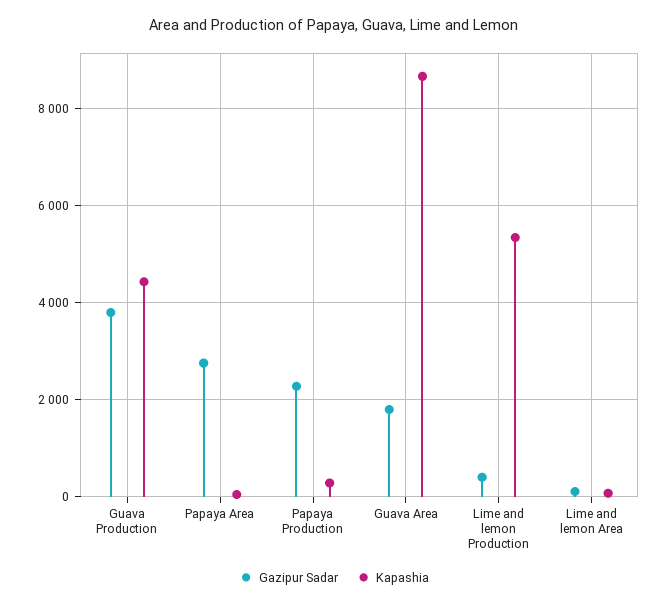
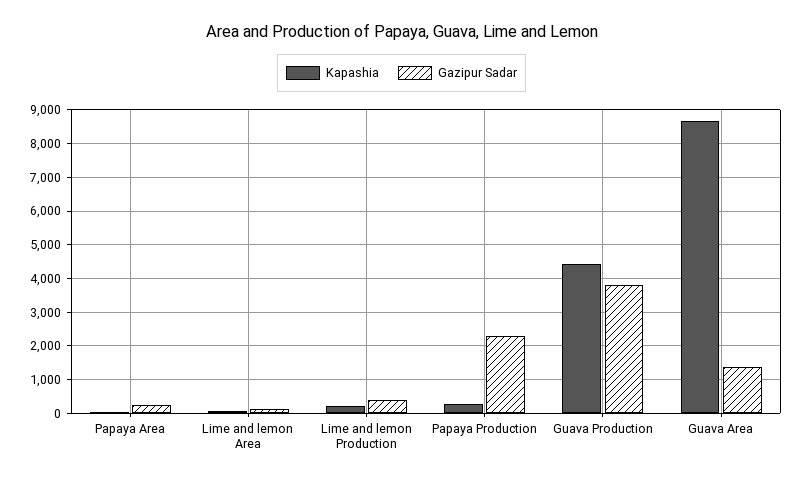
  {
    "Gazipur Sadar": {
      "Guava Production": 3800,
-     "Papaya Area": 2800,
+     "Papaya Area": 200,
      "Papaya Production": 2200,
-     "Guava Area": 1800,
+     "Guava Area": 1400,
      "Lime and lemon Production": 400,
      "Lime and lemon Area": 200
    },
    "Kapashia": {
      "Guava Production": 4400,
      "Papaya Area": 0,
      "Papaya Production": 200,
      "Guava Area": 8600,
-     "Lime and lemon Production": 5400,
+     "Lime and lemon Production": 200,
      "Lime and lemon Area": 0
    }
  }

